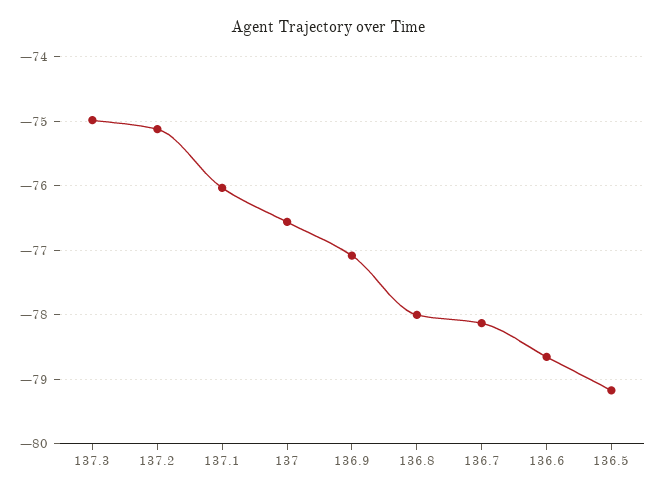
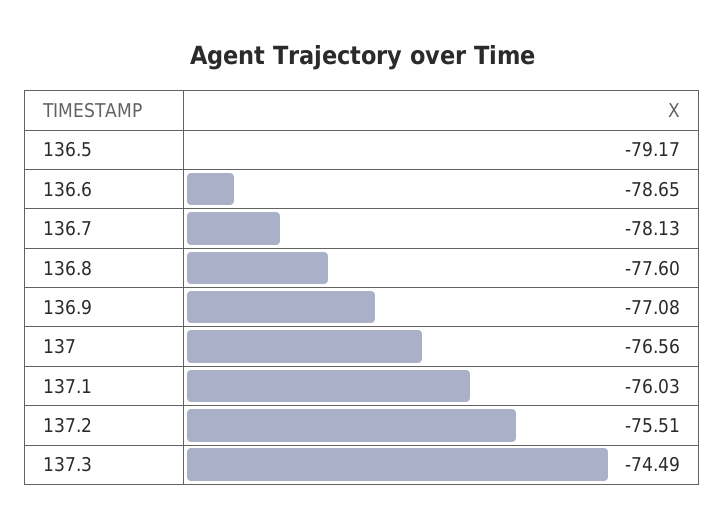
  {
-   "137.3": -75,
+   "137.3": -74.49,
-   "137.2": -75.1,
+   "137.2": -75.51,
    "137.1": -76.03,
    "137": -76.56,
    "136.9": -77.08,
-   "136.8": -78,
+   "136.8": -77.6,
    "136.7": -78.13,
    "136.6": -78.65,
    "136.5": -79.17
  }

